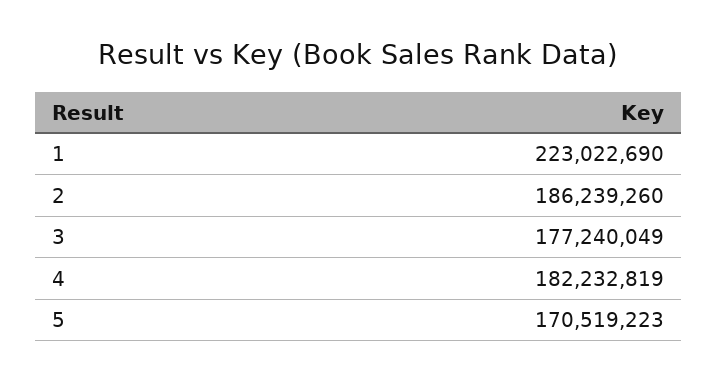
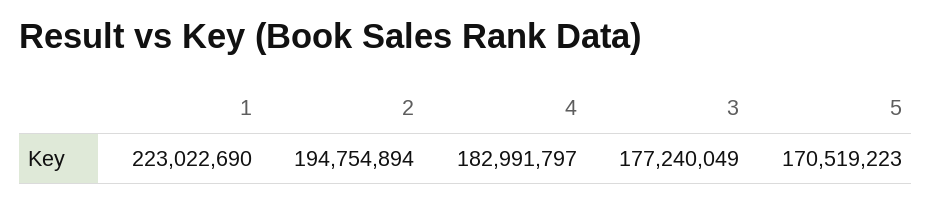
  {
    "1": 223022690,
-   "2": 186239260,
+   "2": 194754894,
    "3": 177240049,
-   "4": 182232819,
+   "4": 182991797,
    "5": 170519223
  }

